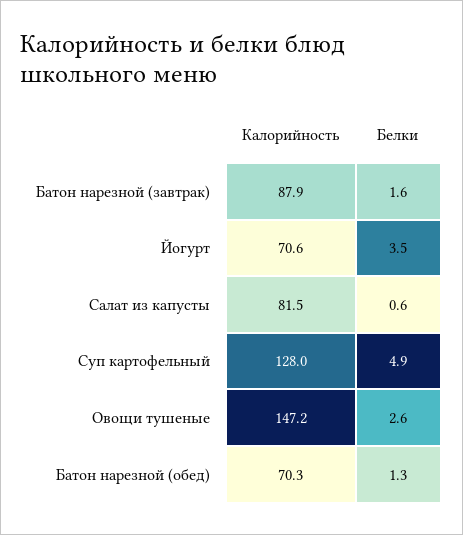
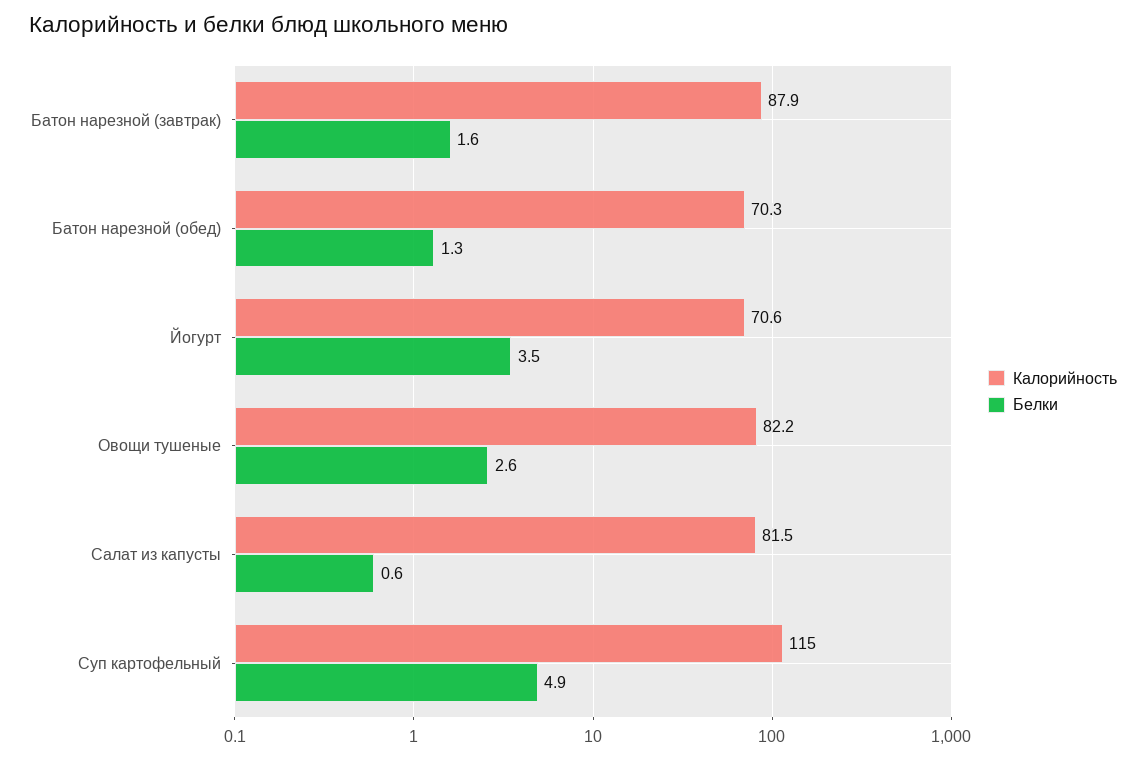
  {
    "Калорийность": {
      "Батон нарезной (завтрак)": 87.9,
      "Йогурт": 70.6,
      "Салат из капусты": 81.5,
-     "Суп картофельный": 128,
+     "Суп картофельный": 115,
-     "Овощи тушеные": 147.2,
+     "Овощи тушеные": 82.2,
      "Батон нарезной (обед)": 70.3
    },
    "Белки": {
      "Батон нарезной (завтрак)": 1.6,
      "Йогурт": 3.5,
      "Салат из капусты": 0.6,
      "Суп картофельный": 4.9,
      "Овощи тушеные": 2.6,
      "Батон нарезной (обед)": 1.3
    }
  }

